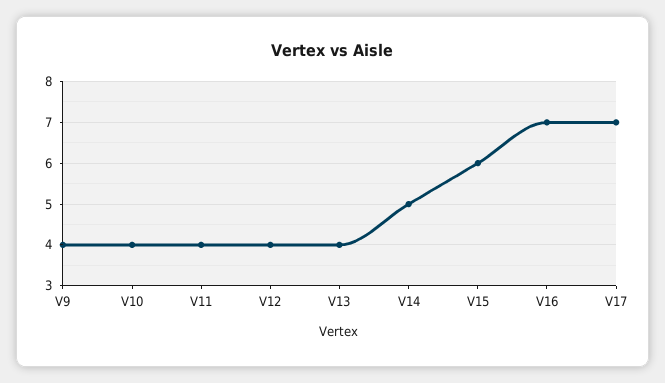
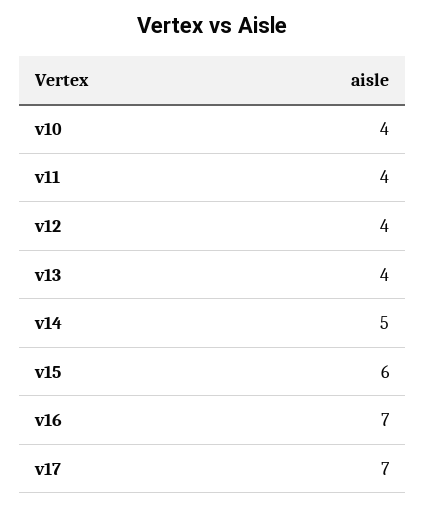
  {
-   "V9": 4,
    "V10": 4,
    "V11": 4,
    "V12": 4,
    "V13": 4,
    "V14": 5,
    "V15": 6,
    "V16": 7,
    "V17": 7
  }

